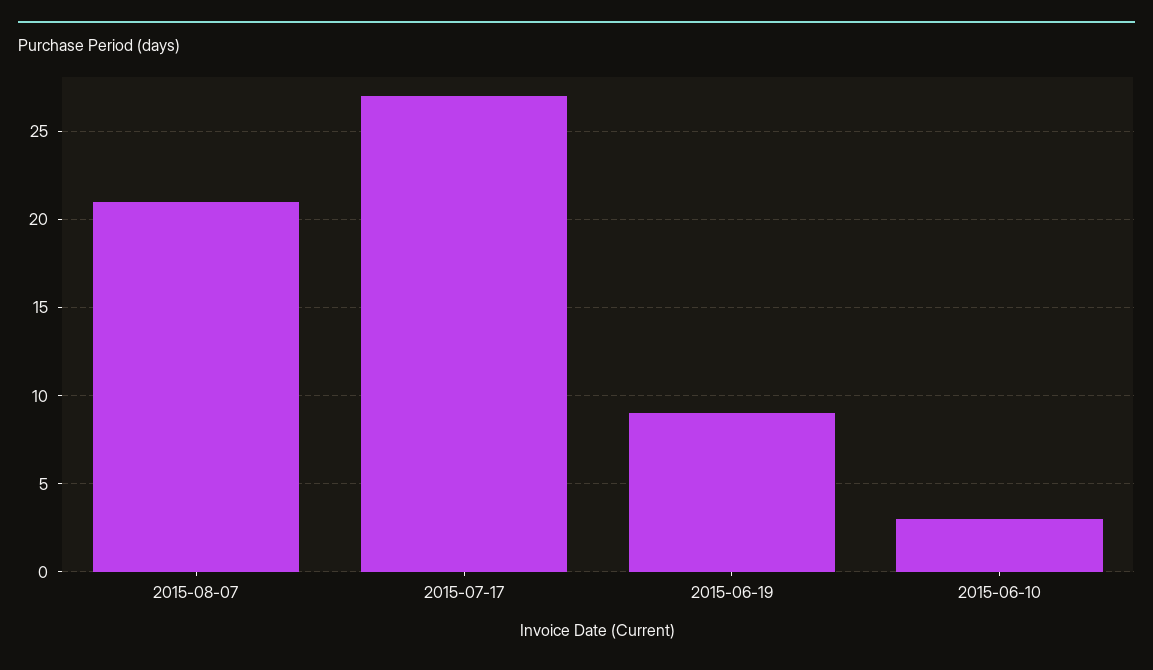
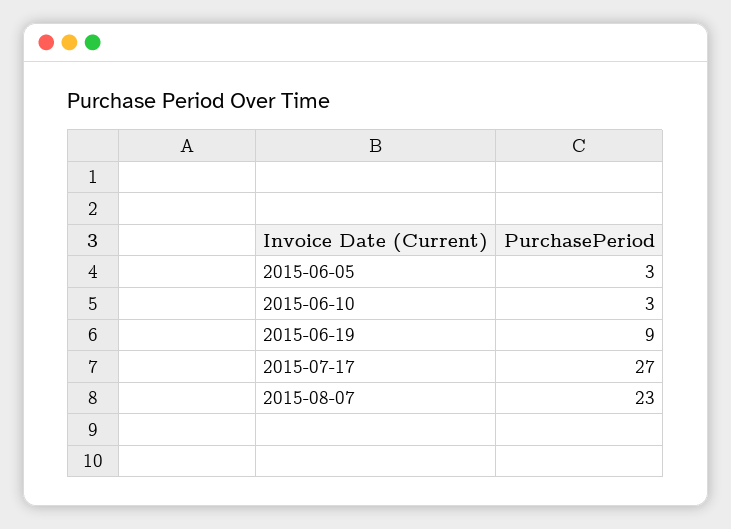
  {
-   "2015-08-07": 21,
+   "2015-08-07": 23,
    "2015-07-17": 27,
    "2015-06-19": 9,
-   "2015-06-10": 3
+   "2015-06-10": 3,
+   "2015-06-05": 3
  }

